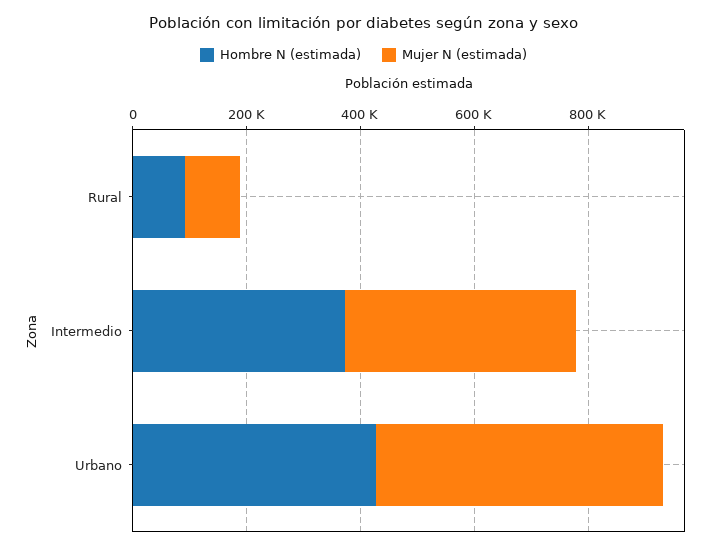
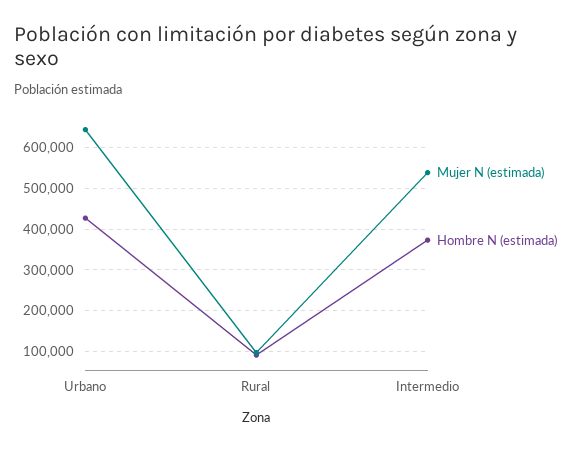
  {
    "Hombre N (estimada)": {
      "Rural": 100000,
      "Intermedio": 380000,
      "Urbano": 420000
    },
    "Mujer N (estimada)": {
      "Rural": 100000,
-     "Intermedio": 400000,
+     "Intermedio": 540000,
-     "Urbano": 500000
+     "Urbano": 640000
    }
  }

